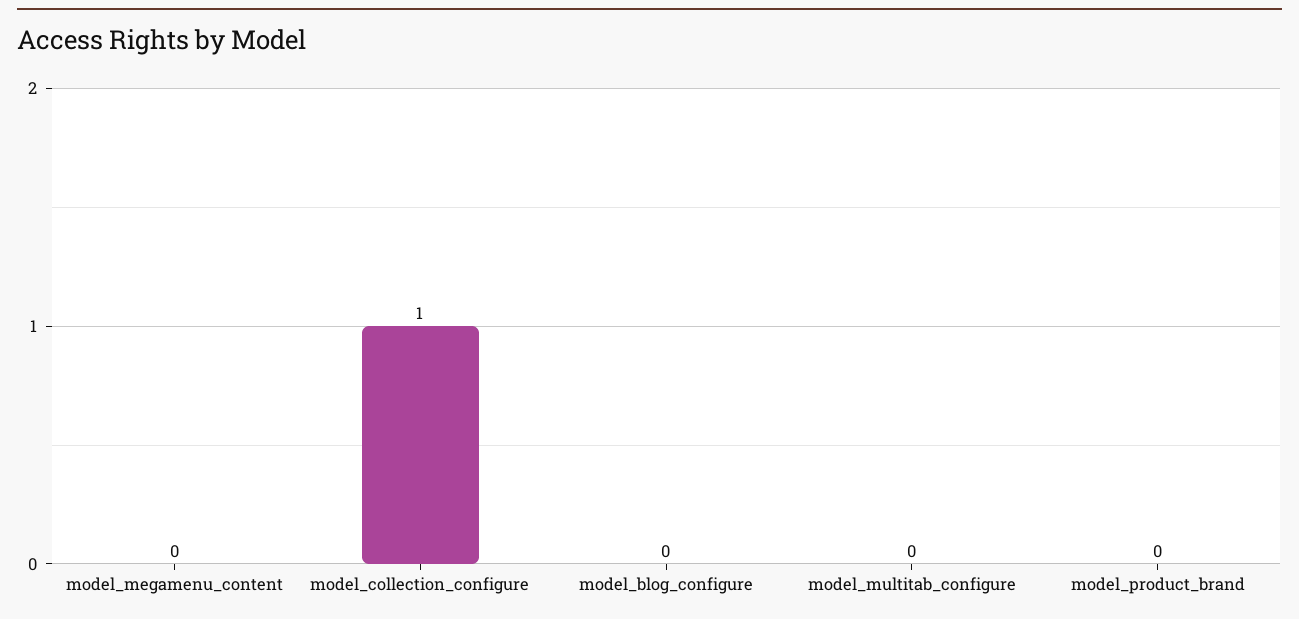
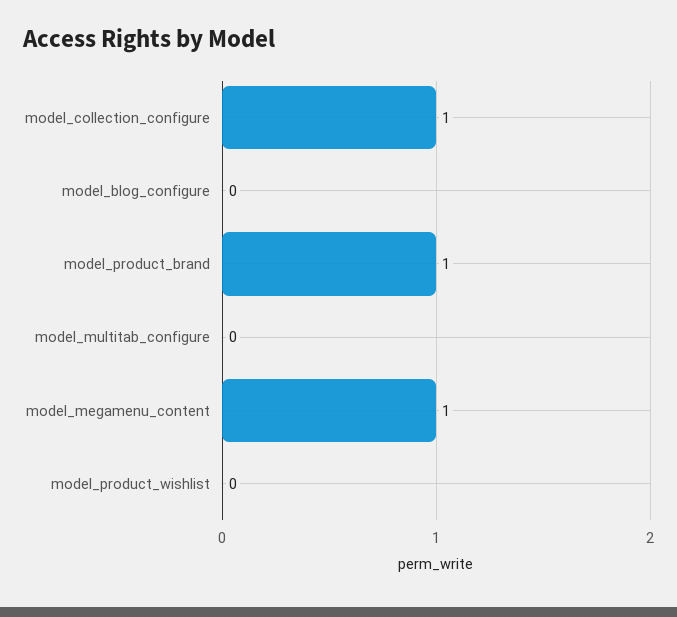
  {
-   "model_megamenu_content": 0,
+   "model_megamenu_content": 1,
    "model_collection_configure": 1,
    "model_blog_configure": 0,
    "model_multitab_configure": 0,
-   "model_product_brand": 0
+   "model_product_brand": 1,
+   "model_product_wishlist": 0
  }

